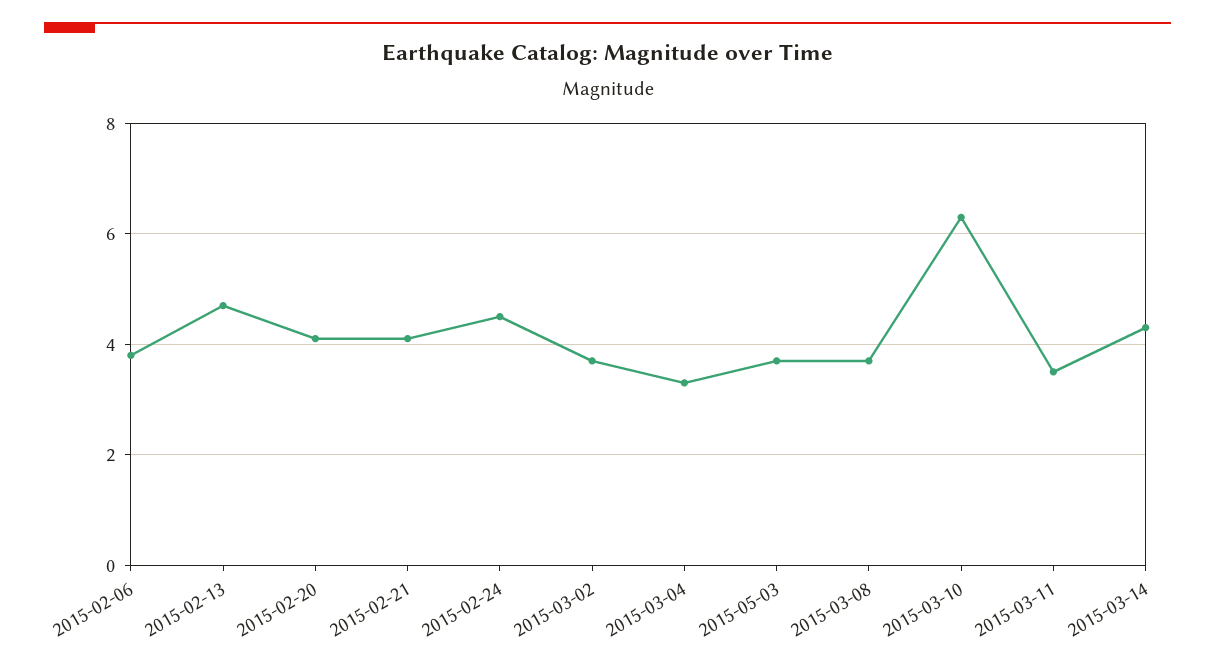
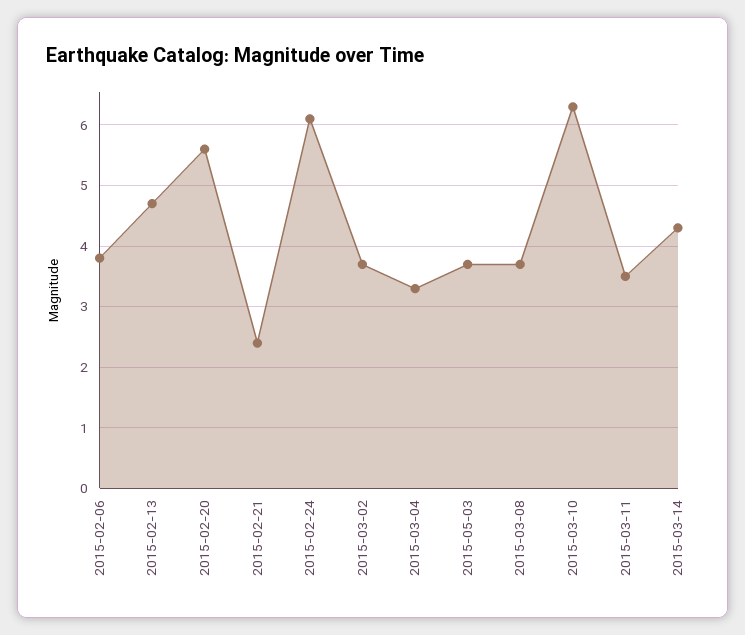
  {
    "2015-02-06": 3.8,
    "2015-02-13": 4.7,
-   "2015-02-20": 4,
+   "2015-02-20": 5.6,
-   "2015-02-21": 4,
+   "2015-02-21": 2.4,
-   "2015-02-24": 4.5,
+   "2015-02-24": 6.1,
    "2015-03-02": 3.7,
    "2015-03-04": 3.3,
    "2015-05-03": 3.7,
    "2015-03-08": 3.7,
    "2015-03-10": 6.3,
    "2015-03-11": 3.5,
    "2015-03-14": 4.3
  }

